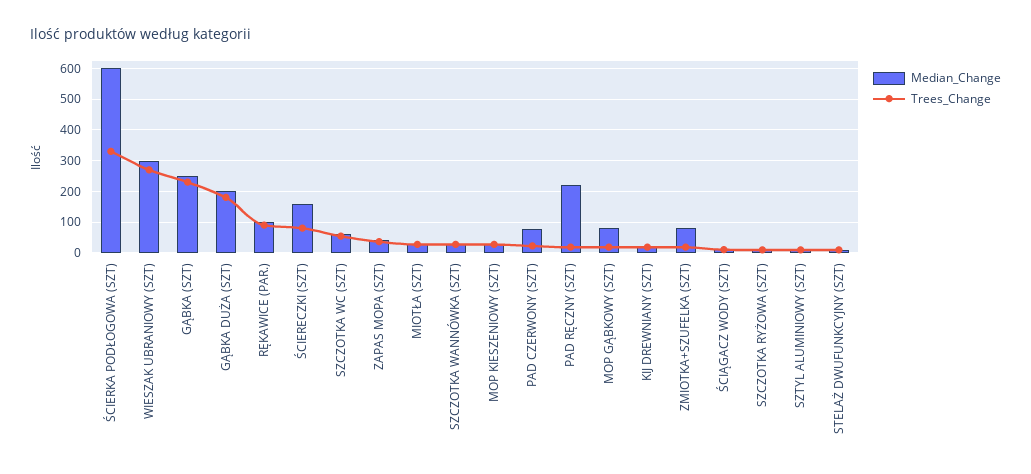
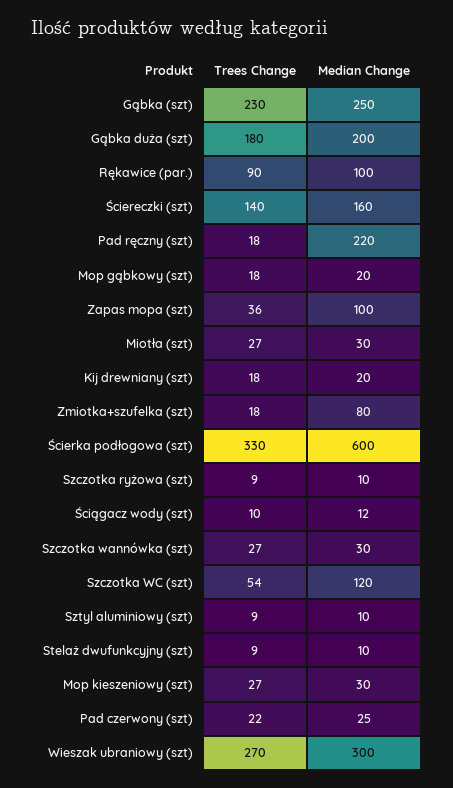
  {
    "Median_Change": {
      "ŚCIERKA PODŁOGOWA (SZT)": 600,
      "WIESZAK UBRANIOWY (SZT)": 300,
      "GĄBKA (SZT)": 250,
      "GĄBKA DUŻA (SZT)": 200,
      "RĘKAWICE (PAR.)": 100,
      "ŚCIERECZKI (SZT)": 160,
-     "SZCZOTKA WC (SZT)": 60,
+     "SZCZOTKA WC (SZT)": 120,
-     "ZAPAS MOPA (SZT)": 40,
+     "ZAPAS MOPA (SZT)": 100,
      "MIOTŁA (SZT)": 30,
      "SZCZOTKA WANNÓWKA (SZT)": 30,
      "MOP KIESZENIOWY (SZT)": 30,
-     "PAD CZERWONY (SZT)": 80,
+     "PAD CZERWONY (SZT)": 25,
      "PAD RĘCZNY (SZT)": 220,
-     "MOP GĄBKOWY (SZT)": 80,
+     "MOP GĄBKOWY (SZT)": 20,
      "KIJ DREWNIANY (SZT)": 20,
      "ZMIOTKA+SZUFELKA (SZT)": 80,
      "ŚCIĄGACZ WODY (SZT)": 12,
      "SZCZOTKA RYŻOWA (SZT)": 10,
      "SZTYL ALUMINIOWY (SZT)": 10,
      "STELAŻ DWUFUNKCYJNY (SZT)": 10
    },
    "Trees_Change": {
      "ŚCIERKA PODŁOGOWA (SZT)": 330,
      "WIESZAK UBRANIOWY (SZT)": 270,
      "GĄBKA (SZT)": 230,
      "GĄBKA DUŻA (SZT)": 180,
      "RĘKAWICE (PAR.)": 90,
-     "ŚCIERECZKI (SZT)": 80,
+     "ŚCIERECZKI (SZT)": 140,
      "SZCZOTKA WC (SZT)": 54,
      "ZAPAS MOPA (SZT)": 36,
      "MIOTŁA (SZT)": 27,
      "SZCZOTKA WANNÓWKA (SZT)": 27,
      "MOP KIESZENIOWY (SZT)": 27,
      "PAD CZERWONY (SZT)": 22,
      "PAD RĘCZNY (SZT)": 18,
      "MOP GĄBKOWY (SZT)": 18,
      "KIJ DREWNIANY (SZT)": 18,
      "ZMIOTKA+SZUFELKA (SZT)": 18,
      "ŚCIĄGACZ WODY (SZT)": 10,
      "SZCZOTKA RYŻOWA (SZT)": 9,
      "SZTYL ALUMINIOWY (SZT)": 9,
      "STELAŻ DWUFUNKCYJNY (SZT)": 9
    }
  }

